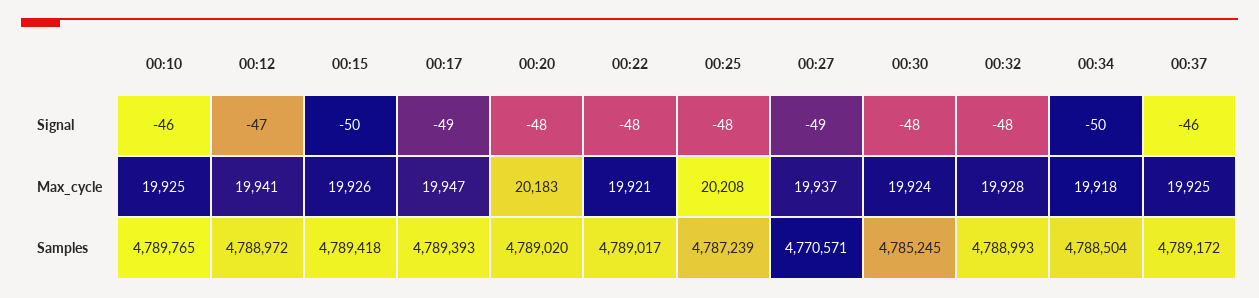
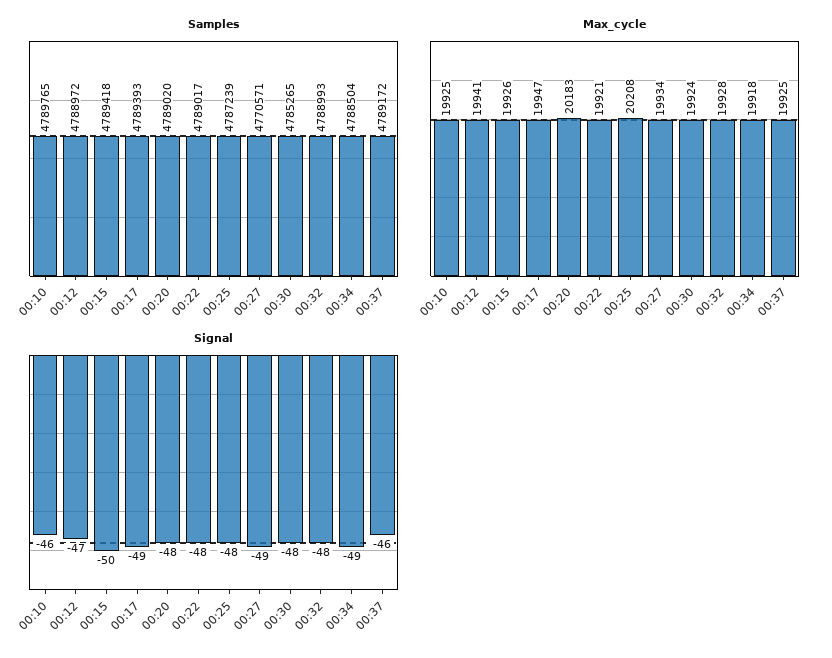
  {
    "Signal": {
      "00:10": -46,
      "00:12": -47,
      "00:15": -50,
      "00:17": -49,
      "00:20": -48,
      "00:22": -48,
      "00:25": -48,
      "00:27": -49,
      "00:30": -48,
      "00:32": -48,
-     "00:34": -50,
+     "00:34": -49,
      "00:37": -46
    },
    "Max_cycle": {
      "00:10": 19925,
      "00:12": 19941,
      "00:15": 19926,
      "00:17": 19947,
      "00:20": 20183,
      "00:22": 19921,
      "00:25": 20208,
-     "00:27": 19937,
+     "00:27": 19934,
      "00:30": 19924,
      "00:32": 19928,
      "00:34": 19918,
      "00:37": 19925
    },
    "Samples": {
      "00:10": 4789765,
      "00:12": 4788972,
      "00:15": 4789418,
      "00:17": 4789393,
      "00:20": 4789020,
      "00:22": 4789017,
      "00:25": 4787239,
      "00:27": 4770571,
-     "00:30": 4785245,
+     "00:30": 4785265,
      "00:32": 4788993,
      "00:34": 4788504,
      "00:37": 4789172
    }
  }

